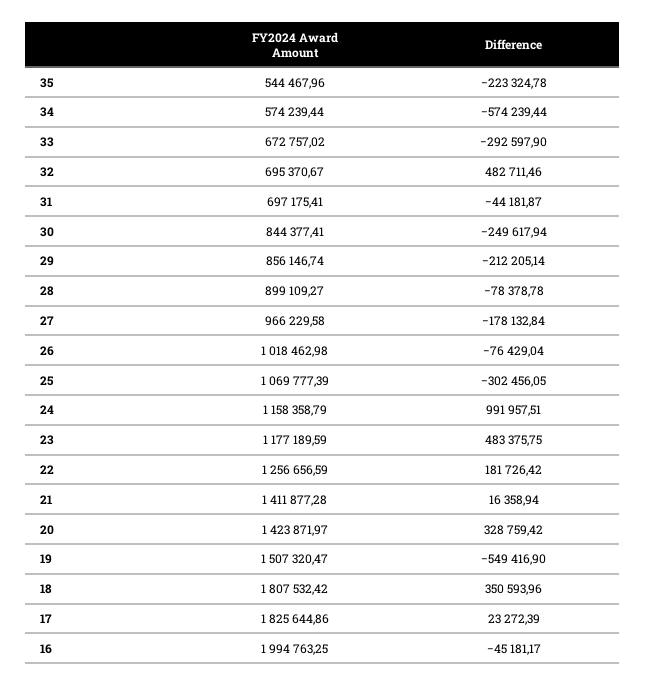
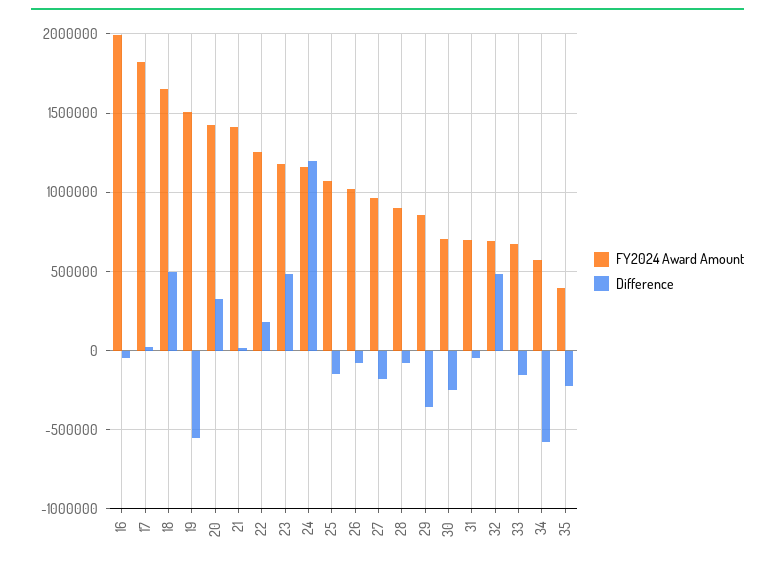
  {
    "FY2024 Award Amount": {
-     "35": 544467.96,
+     "35": 400000,
      "34": 574239.44,
      "33": 672757.02,
      "32": 695370.67,
      "31": 697175.41,
-     "30": 844377.41,
+     "30": 700000,
      "29": 856146.74,
      "28": 899109.27,
      "27": 966229.58,
      "26": 1018462.98,
      "25": 1069777.39,
      "24": 1158358.79,
      "23": 1177189.59,
      "22": 1256656.59,
      "21": 1411877.28,
      "20": 1423871.97,
      "19": 1507320.47,
-     "18": 1807532.42,
+     "18": 1650000,
      "17": 1825644.86,
      "16": 1994763.25
    },
    "Difference": {
      "35": -223324.78,
      "34": -574239.44,
-     "33": -292597.9,
+     "33": -150000,
      "32": 482711.46,
      "31": -44181.87,
      "30": -249617.94,
-     "29": -212205.14,
+     "29": -350000,
      "28": -78378.78,
      "27": -178132.84,
      "26": -76429.04,
-     "25": -302456.05,
+     "25": -150000,
-     "24": 991957.51,
+     "24": 1200000,
      "23": 483375.75,
      "22": 181726.42,
      "21": 16358.94,
      "20": 328759.42,
      "19": -549416.9,
-     "18": 350593.96,
+     "18": 500000,
      "17": 23272.39,
      "16": -45181.17
    }
  }

